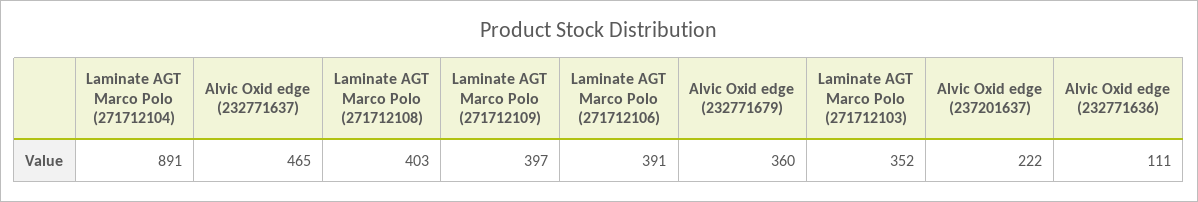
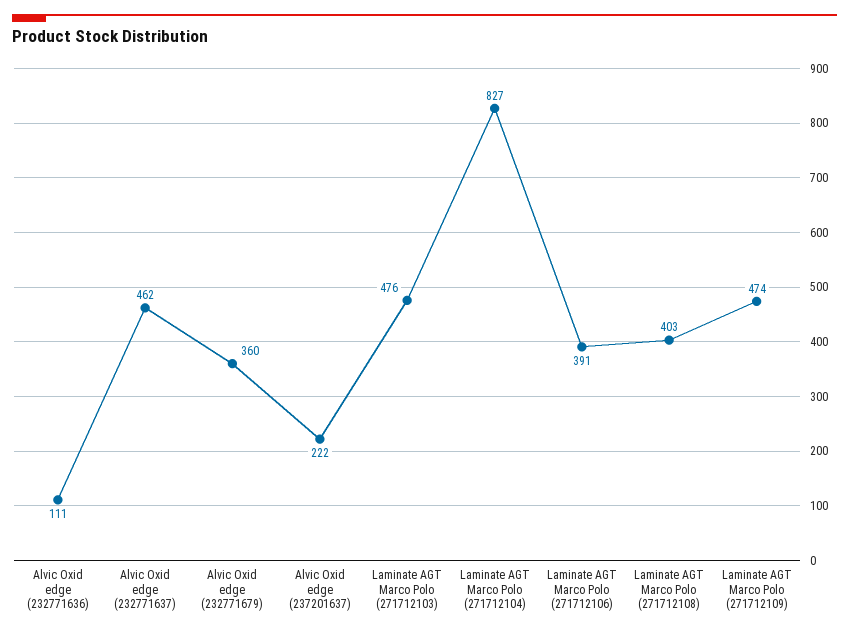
  {
-   "Laminate AGT Marco Polo (271712104)": 891,
+   "Laminate AGT Marco Polo (271712104)": 827,
-   "Alvic Oxid edge (232771637)": 465,
+   "Alvic Oxid edge (232771637)": 462,
    "Laminate AGT Marco Polo (271712108)": 403,
-   "Laminate AGT Marco Polo (271712109)": 397,
+   "Laminate AGT Marco Polo (271712109)": 474,
    "Laminate AGT Marco Polo (271712106)": 391,
    "Alvic Oxid edge (232771679)": 360,
-   "Laminate AGT Marco Polo (271712103)": 352,
+   "Laminate AGT Marco Polo (271712103)": 476,
    "Alvic Oxid edge (237201637)": 222,
    "Alvic Oxid edge (232771636)": 111
  }

